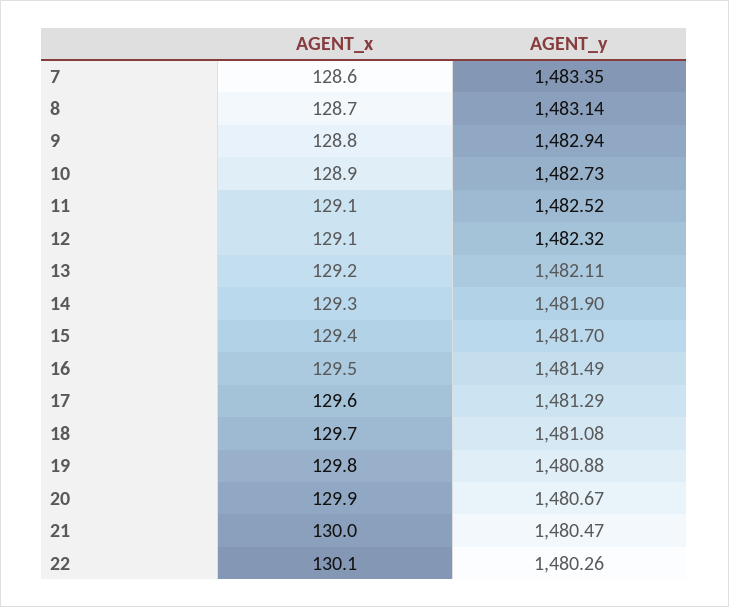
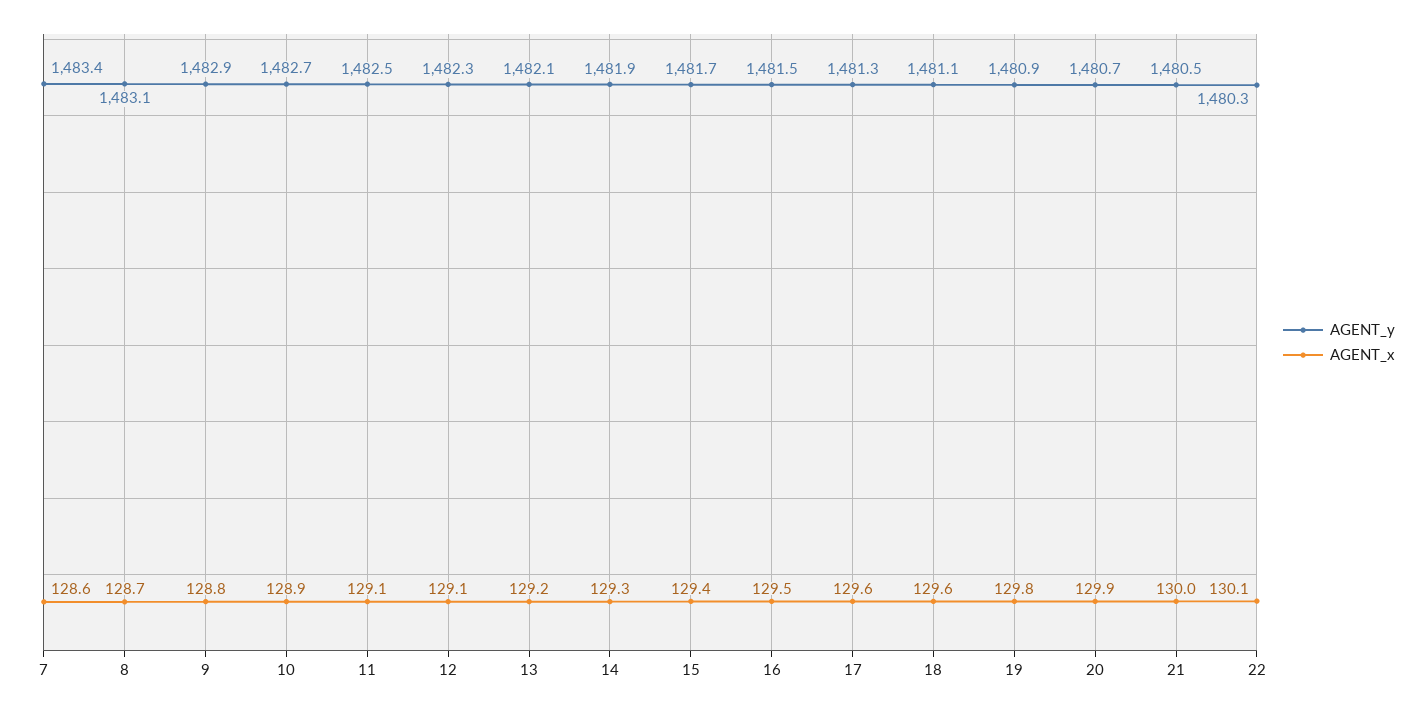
  {
    "AGENT_x": {
      "7": 128.6,
      "8": 128.7,
      "9": 128.8,
      "10": 128.9,
      "11": 129.1,
      "12": 129.1,
      "13": 129.2,
      "14": 129.3,
      "15": 129.4,
      "16": 129.5,
      "17": 129.6,
-     "18": 129.7,
+     "18": 129.6,
      "19": 129.8,
      "20": 129.9,
      "21": 130,
      "22": 130.1
    },
    "AGENT_y": {
      "7": 1483.35,
      "8": 1483.14,
      "9": 1482.94,
      "10": 1482.73,
      "11": 1482.52,
      "12": 1482.32,
      "13": 1482.11,
      "14": 1481.9,
      "15": 1481.7,
      "16": 1481.49,
      "17": 1481.29,
      "18": 1481.08,
      "19": 1480.88,
      "20": 1480.67,
      "21": 1480.47,
      "22": 1480.26
    }
  }

